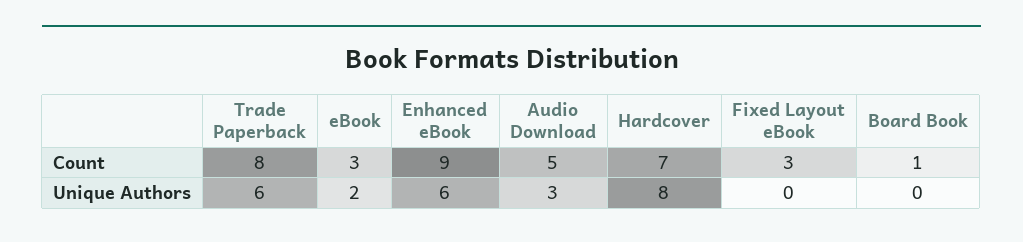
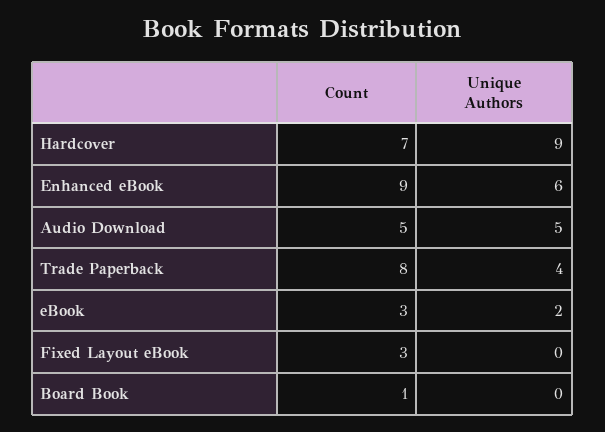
  {
    "Trade Paperback": {
      "Count": 8,
-     "Unique Authors": 6
+     "Unique Authors": 4
    },
    "eBook": {
      "Count": 3,
      "Unique Authors": 2
    },
    "Enhanced eBook": {
      "Count": 9,
      "Unique Authors": 6
    },
    "Audio Download": {
      "Count": 5,
-     "Unique Authors": 3
+     "Unique Authors": 5
    },
    "Hardcover": {
      "Count": 7,
-     "Unique Authors": 8
+     "Unique Authors": 9
    },
    "Fixed Layout eBook": {
      "Count": 3,
      "Unique Authors": 0
    },
    "Board Book": {
      "Count": 1,
      "Unique Authors": 0
    }
  }

